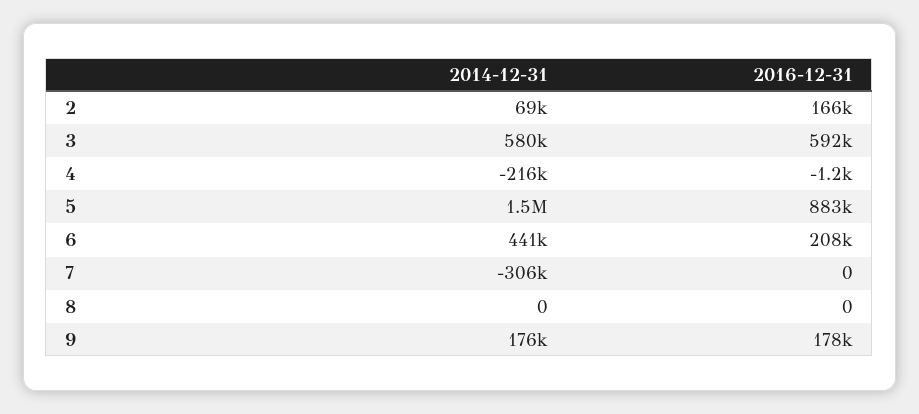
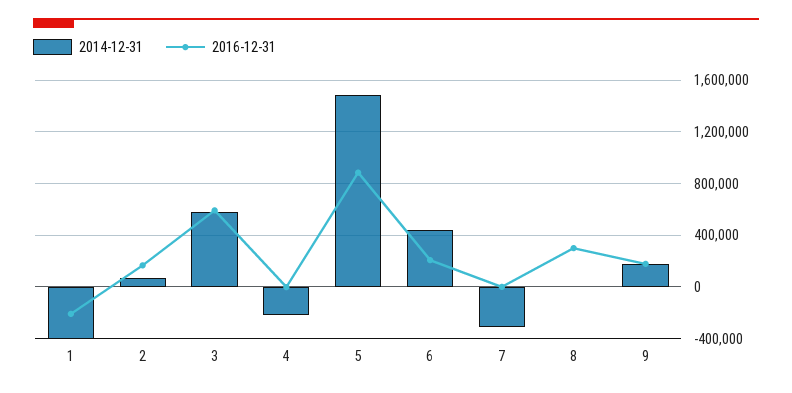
  {
    "2014-12-31": {
      "2": 69000,
      "3": 580000,
      "4": -216000,
      "5": 1500000,
      "6": 441000,
      "7": -306000,
      "8": 0,
-     "9": 176000
+     "9": 176000,
+     "1": -400000
    },
    "2016-12-31": {
      "2": 166000,
      "3": 592000,
      "4": -1200,
      "5": 883000,
      "6": 208000,
      "7": 0,
-     "8": 0,
+     "8": 300000,
-     "9": 178000
+     "9": 178000,
+     "1": -200000
    }
  }

